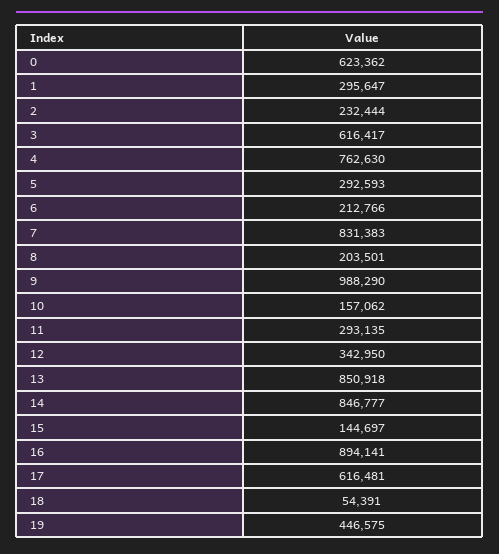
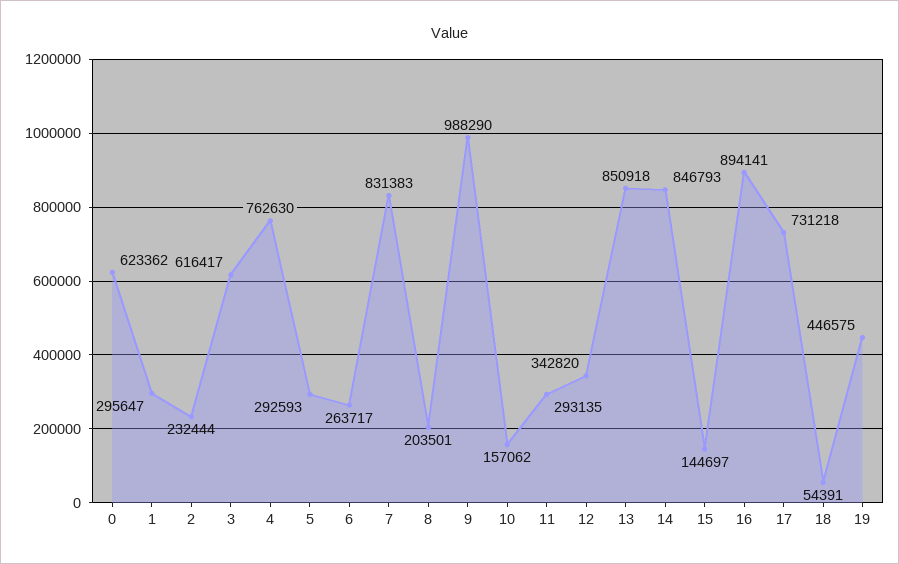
  {
    "0": 623362,
    "1": 295647,
    "2": 232444,
    "3": 616417,
    "4": 762630,
    "5": 292593,
-   "6": 212766,
+   "6": 263717,
    "7": 831383,
    "8": 203501,
    "9": 988290,
    "10": 157062,
    "11": 293135,
-   "12": 342950,
+   "12": 342820,
    "13": 850918,
-   "14": 846777,
+   "14": 846793,
    "15": 144697,
    "16": 894141,
-   "17": 616481,
+   "17": 731218,
    "18": 54391,
    "19": 446575
  }

